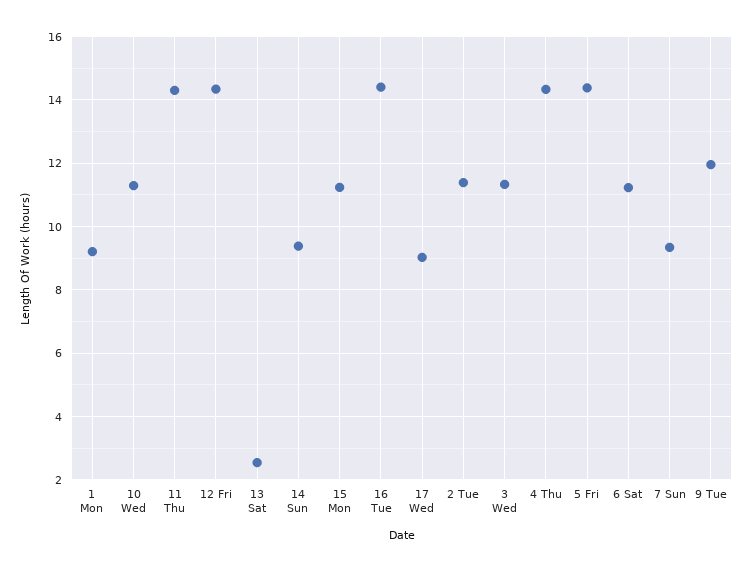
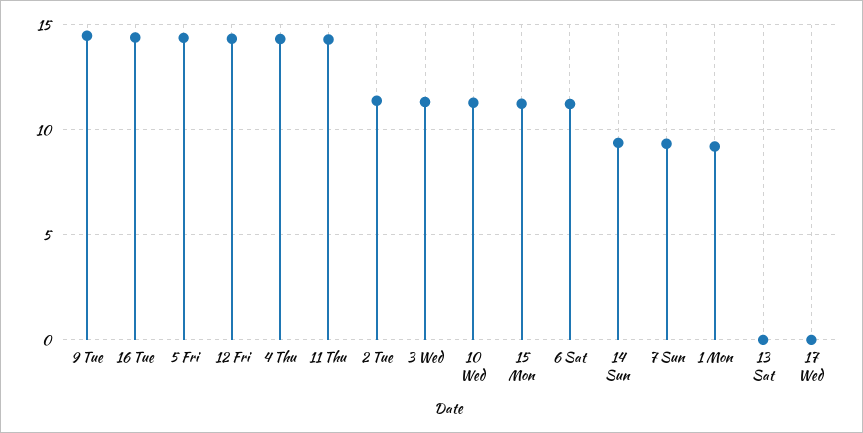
  {
    "1 Mon": 9.2,
    "10 Wed": 11.2,
    "11 Thu": 14.4,
    "12 Fri": 14.4,
-   "13 Sat": 2.6,
+   "13 Sat": 0,
    "14 Sun": 9.4,
    "15 Mon": 11.2,
    "16 Tue": 14.4,
-   "17 Wed": 9,
+   "17 Wed": 0,
    "2 Tue": 11.4,
    "3 Wed": 11.4,
    "4 Thu": 14.4,
    "5 Fri": 14.4,
    "6 Sat": 11.2,
    "7 Sun": 9.4,
-   "9 Tue": 12
+   "9 Tue": 14.5
  }

